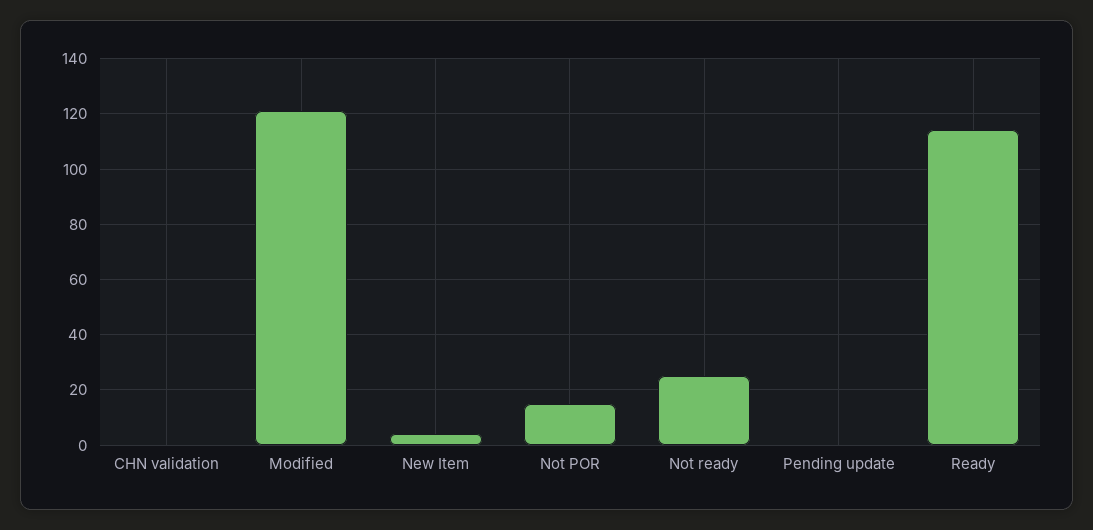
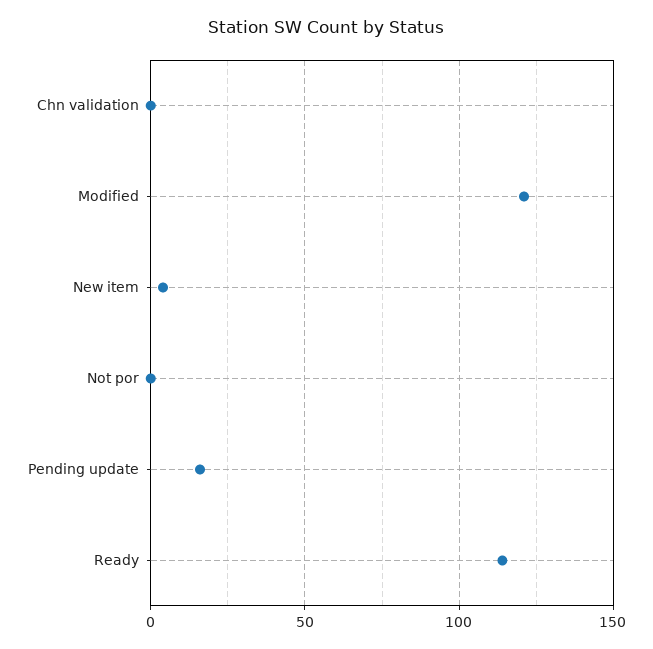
  {
    "CHN validation": 0,
    "Modified": 120,
    "New Item": 5,
-   "Not POR": 15,
+   "Not POR": 0,
-   "Not ready": 25,
-   "Pending update": 0,
+   "Pending update": 15,
    "Ready": 115
  }

